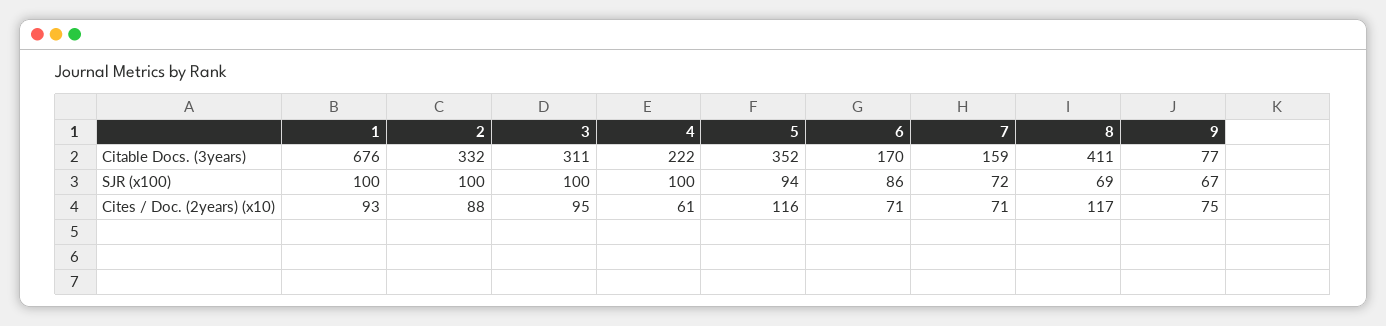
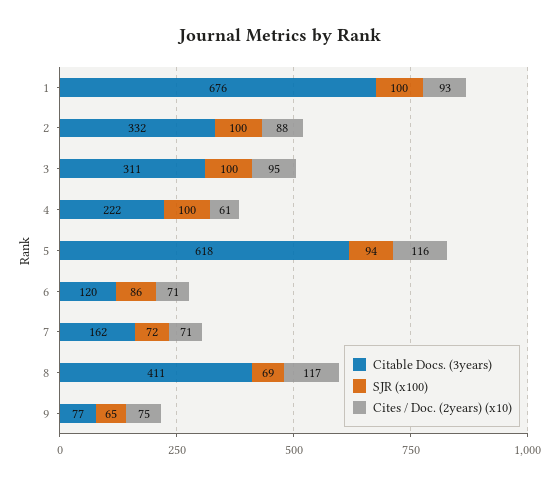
  {
    "Citable Docs. (3years)": {
      "1": 676,
      "2": 332,
      "3": 311,
      "4": 222,
-     "5": 352,
+     "5": 618,
-     "6": 170,
+     "6": 120,
-     "7": 159,
+     "7": 162,
      "8": 411,
      "9": 77
    },
    "SJR (x100)": {
      "1": 100,
      "2": 100,
      "3": 100,
      "4": 100,
      "5": 94,
      "6": 86,
      "7": 72,
      "8": 69,
-     "9": 67
+     "9": 65
    },
    "Cites / Doc. (2years) (x10)": {
      "1": 93,
      "2": 88,
      "3": 95,
      "4": 61,
      "5": 116,
      "6": 71,
      "7": 71,
      "8": 117,
      "9": 75
    }
  }

